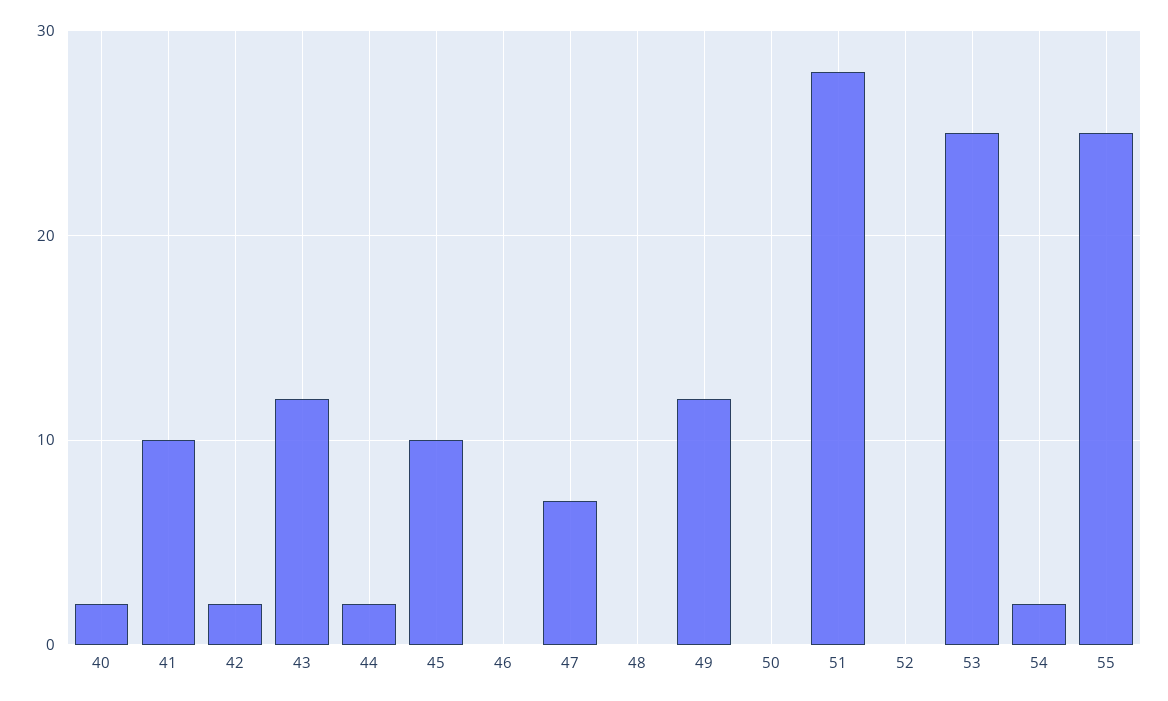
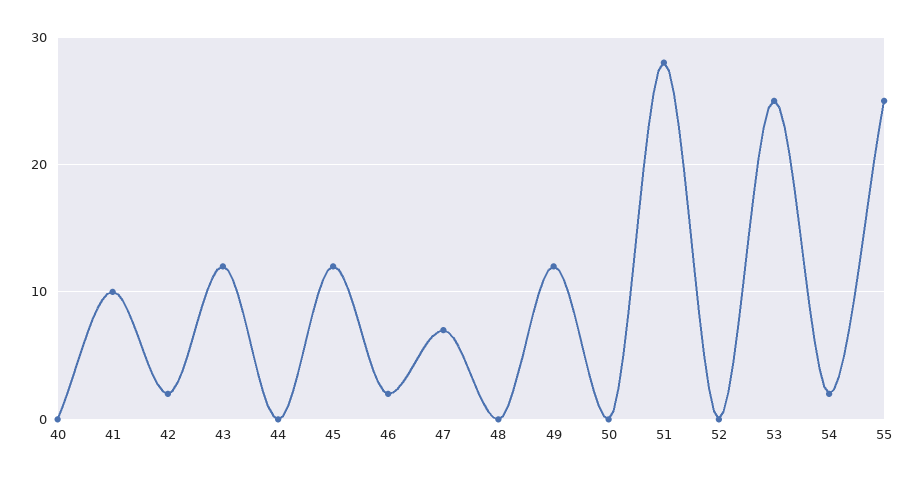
  {
-   "40": 2,
+   "40": 0,
    "41": 10,
    "42": 2,
    "43": 12,
-   "44": 2,
+   "44": 0,
-   "45": 10,
+   "45": 12,
-   "46": 0,
+   "46": 2,
    "47": 7,
    "48": 0,
    "49": 12,
    "50": 0,
    "51": 28,
    "52": 0,
    "53": 25,
    "54": 2,
    "55": 25
  }

